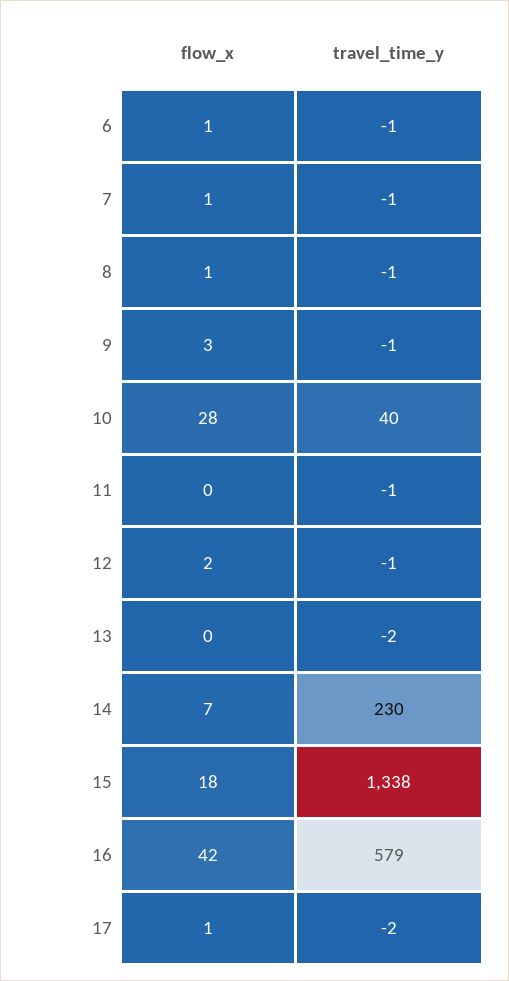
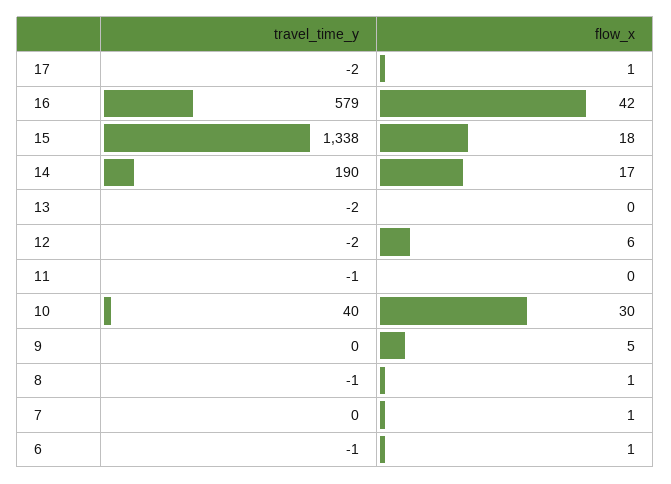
  {
    "flow_x": {
      "6": 1,
      "7": 1,
      "8": 1,
-     "9": 3,
+     "9": 5,
-     "10": 28,
+     "10": 30,
      "11": 0,
-     "12": 2,
+     "12": 6,
      "13": 0,
-     "14": 7,
+     "14": 17,
      "15": 18,
      "16": 42,
      "17": 1
    },
    "travel_time_y": {
      "6": -1,
-     "7": -1,
+     "7": 0,
      "8": -1,
-     "9": -1,
+     "9": 0,
      "10": 40,
      "11": -1,
-     "12": -1,
+     "12": -2,
      "13": -2,
-     "14": 230,
+     "14": 190,
      "15": 1338,
      "16": 579,
      "17": -2
    }
  }

